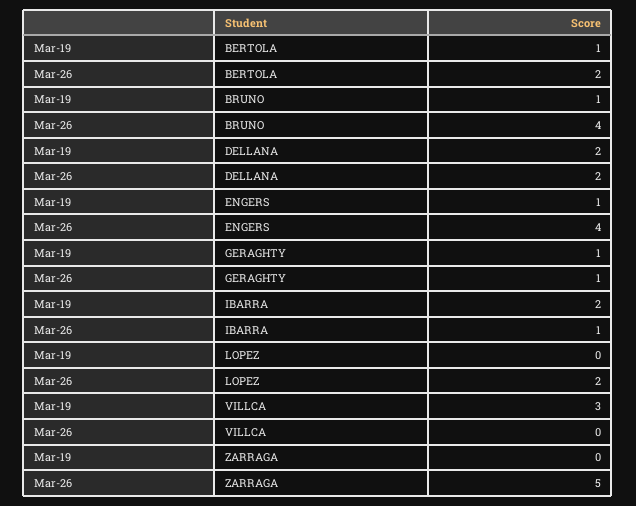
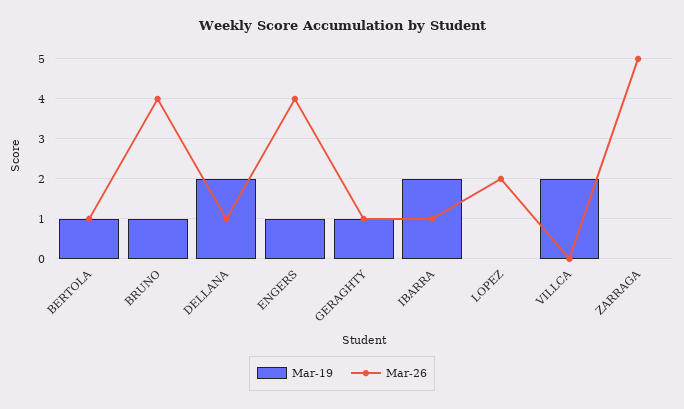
  {
    "Mar-19": {
      "BERTOLA": 1,
      "BRUNO": 1,
      "DELLANA": 2,
      "ENGERS": 1,
      "GERAGHTY": 1,
      "IBARRA": 2,
      "LOPEZ": 0,
-     "VILLCA": 3,
+     "VILLCA": 2,
      "ZARRAGA": 0
    },
    "Mar-26": {
-     "BERTOLA": 2,
+     "BERTOLA": 1,
      "BRUNO": 4,
-     "DELLANA": 2,
+     "DELLANA": 1,
      "ENGERS": 4,
      "GERAGHTY": 1,
      "IBARRA": 1,
      "LOPEZ": 2,
      "VILLCA": 0,
      "ZARRAGA": 5
    }
  }

